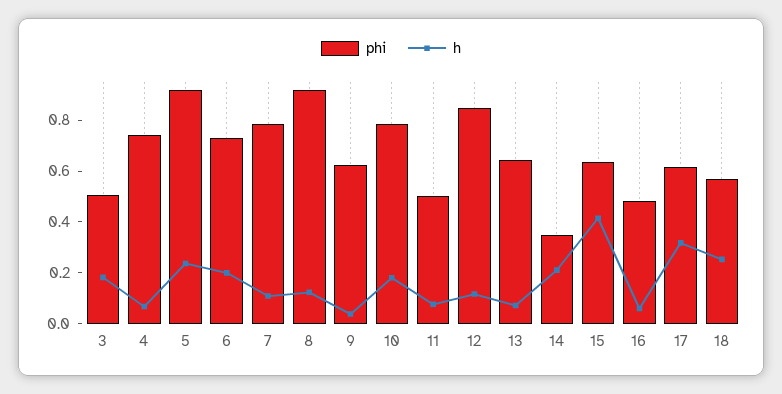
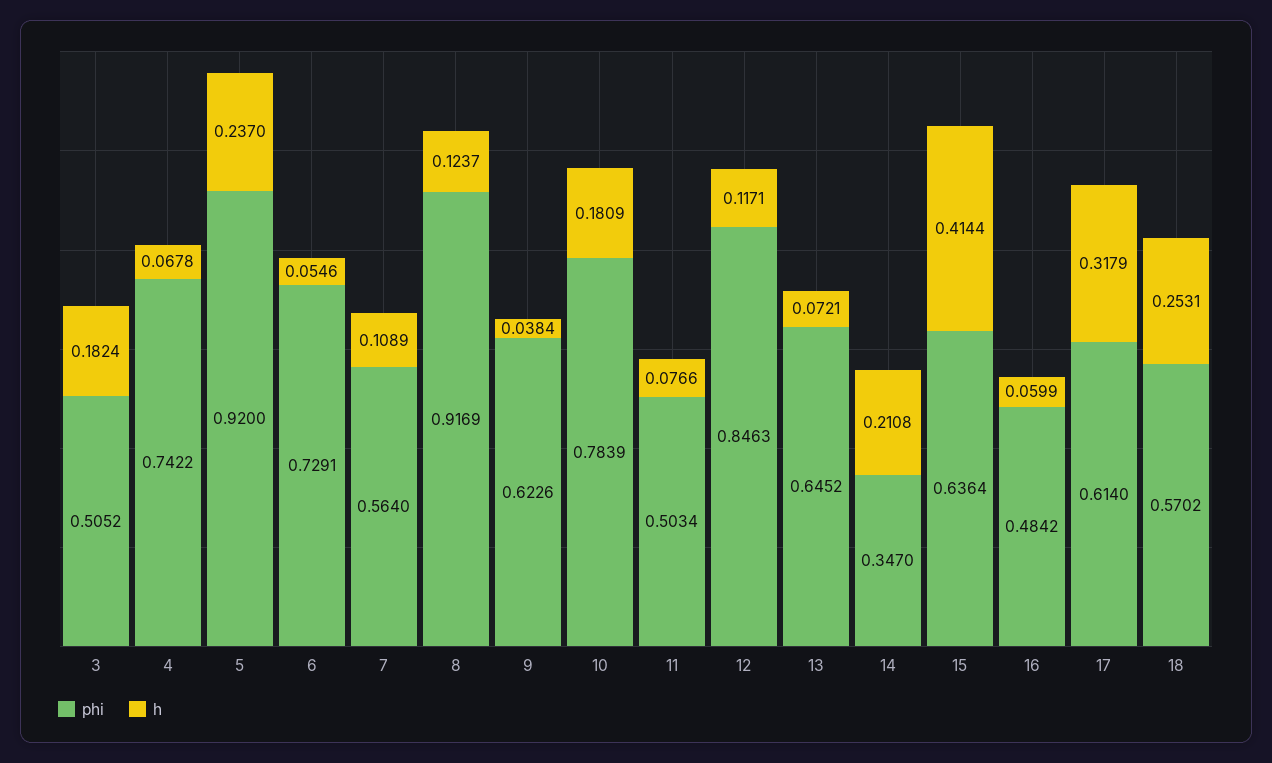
  {
    "phi": {
      "3": 0.5052,
      "4": 0.7422,
      "5": 0.92,
      "6": 0.7291,
-     "7": 0.8,
+     "7": 0.564,
      "8": 0.9169,
      "9": 0.6226,
      "10": 0.7839,
      "11": 0.5034,
      "12": 0.8463,
      "13": 0.6452,
      "14": 0.347,
      "15": 0.6364,
      "16": 0.4842,
      "17": 0.614,
      "18": 0.5702
    },
    "h": {
      "3": 0.1824,
      "4": 0.0678,
      "5": 0.237,
-     "6": 0.2,
+     "6": 0.0546,
      "7": 0.1089,
      "8": 0.1237,
      "9": 0.0384,
      "10": 0.1809,
      "11": 0.0766,
      "12": 0.1171,
      "13": 0.0721,
      "14": 0.2108,
      "15": 0.4144,
      "16": 0.0599,
      "17": 0.3179,
      "18": 0.2531
    }
  }

